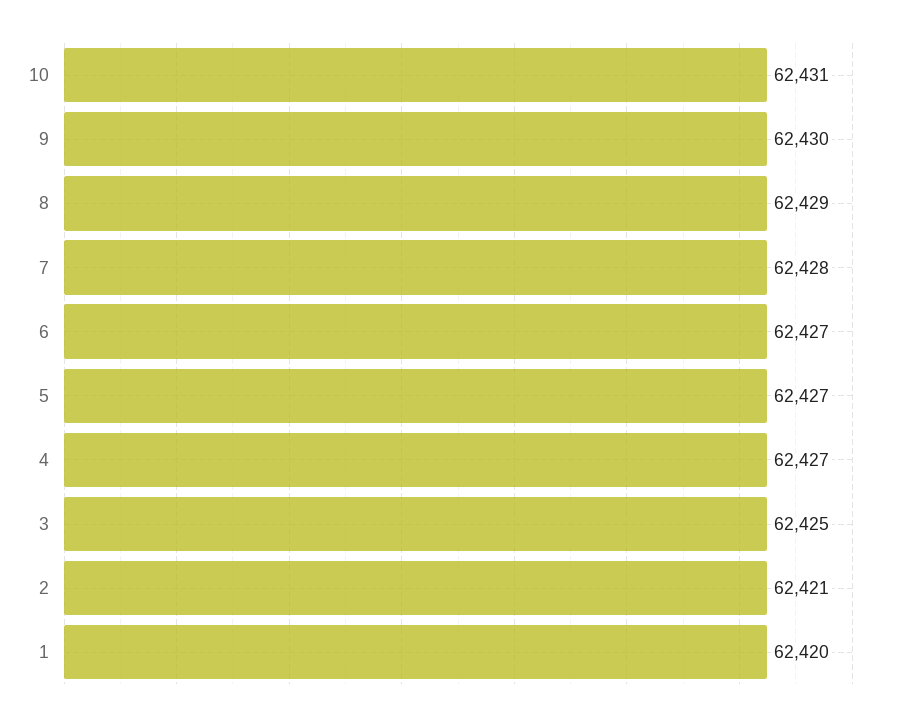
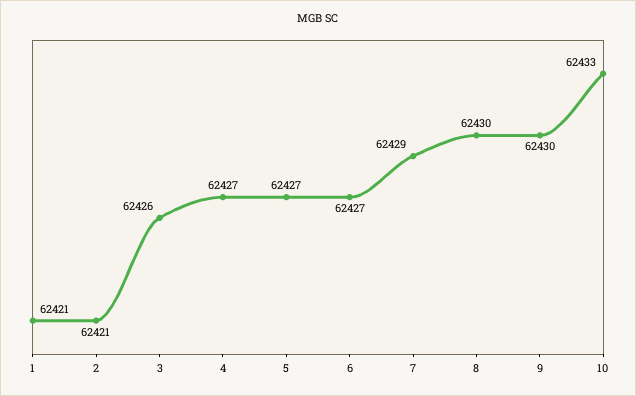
  {
-   "10": 62431,
+   "10": 62433,
    "9": 62430,
-   "8": 62429,
+   "8": 62430,
-   "7": 62428,
+   "7": 62429,
    "6": 62427,
    "5": 62427,
    "4": 62427,
-   "3": 62425,
+   "3": 62426,
    "2": 62421,
-   "1": 62420
+   "1": 62421
  }

